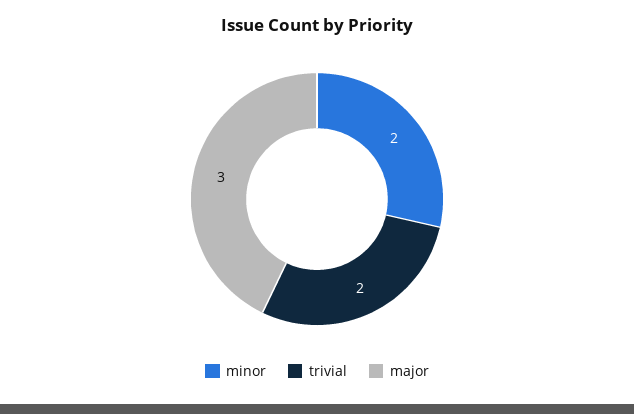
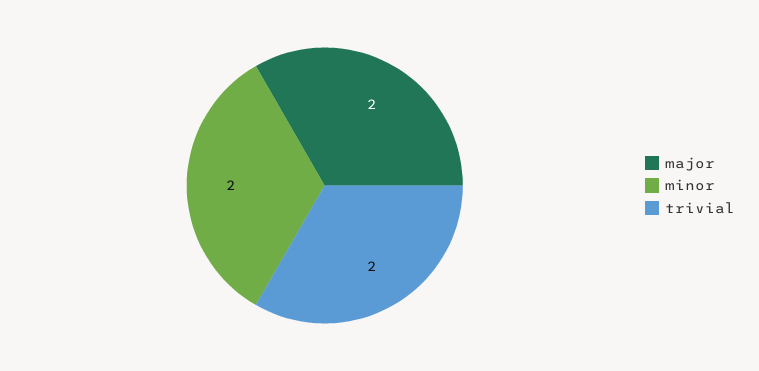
  {
    "minor": 2,
    "trivial": 2,
-   "major": 3
+   "major": 2
  }

